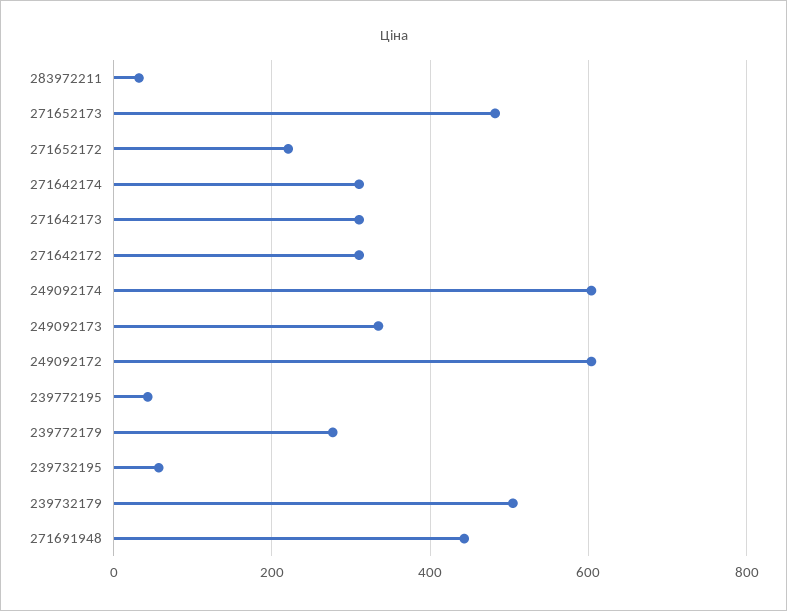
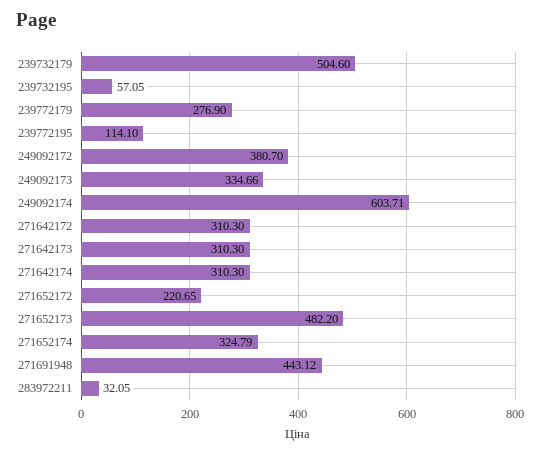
  {
    "283972211": 32.05,
    "271652173": 482.2,
    "271652172": 220.65,
    "271642174": 310.3,
    "271642173": 310.3,
    "271642172": 310.3,
    "249092174": 603.71,
    "249092173": 334.66,
-   "249092172": 600,
+   "249092172": 380.7,
-   "239772195": 40,
+   "239772195": 114.1,
    "239772179": 276.9,
    "239732195": 57.05,
    "239732179": 504.6,
-   "271691948": 443.12
+   "271691948": 443.12,
+   "271652174": 324.79
  }

